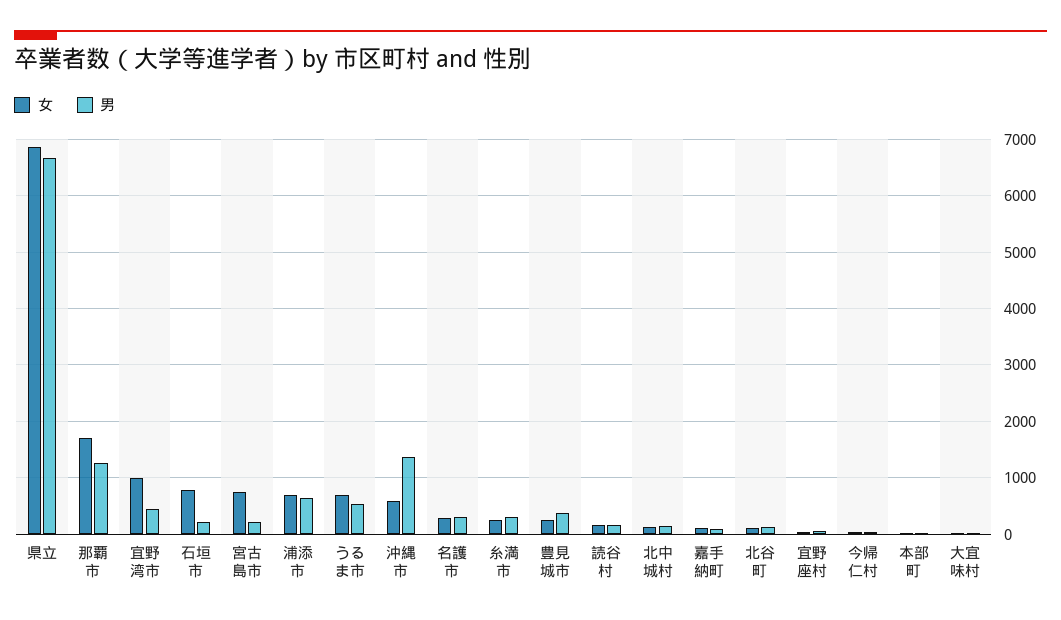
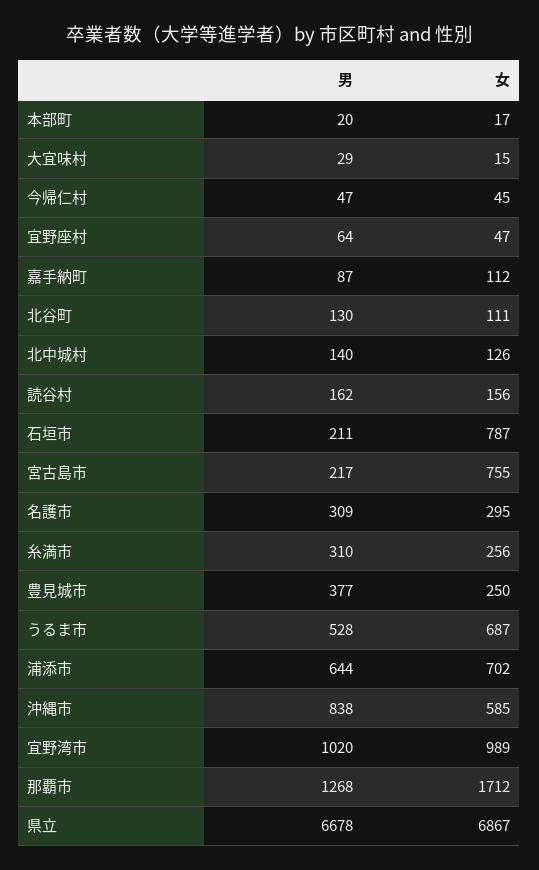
  {
    "女": {
      "県立": 6867,
      "那覇市": 1712,
      "宜野湾市": 989,
      "石垣市": 787,
      "宮古島市": 755,
      "浦添市": 702,
      "うるま市": 687,
      "沖縄市": 585,
      "名護市": 295,
      "糸満市": 256,
      "豊見城市": 250,
      "読谷村": 156,
      "北中城村": 126,
      "嘉手納町": 112,
      "北谷町": 111,
      "宜野座村": 47,
      "今帰仁村": 45,
      "本部町": 17,
      "大宜味村": 15
    },
    "男": {
      "県立": 6678,
      "那覇市": 1268,
-     "宜野湾市": 400,
+     "宜野湾市": 1020,
      "石垣市": 211,
      "宮古島市": 217,
      "浦添市": 644,
      "うるま市": 528,
-     "沖縄市": 1400,
+     "沖縄市": 838,
      "名護市": 309,
      "糸満市": 310,
      "豊見城市": 377,
      "読谷村": 162,
      "北中城村": 140,
      "嘉手納町": 87,
      "北谷町": 130,
      "宜野座村": 64,
      "今帰仁村": 47,
      "本部町": 20,
      "大宜味村": 29
    }
  }

